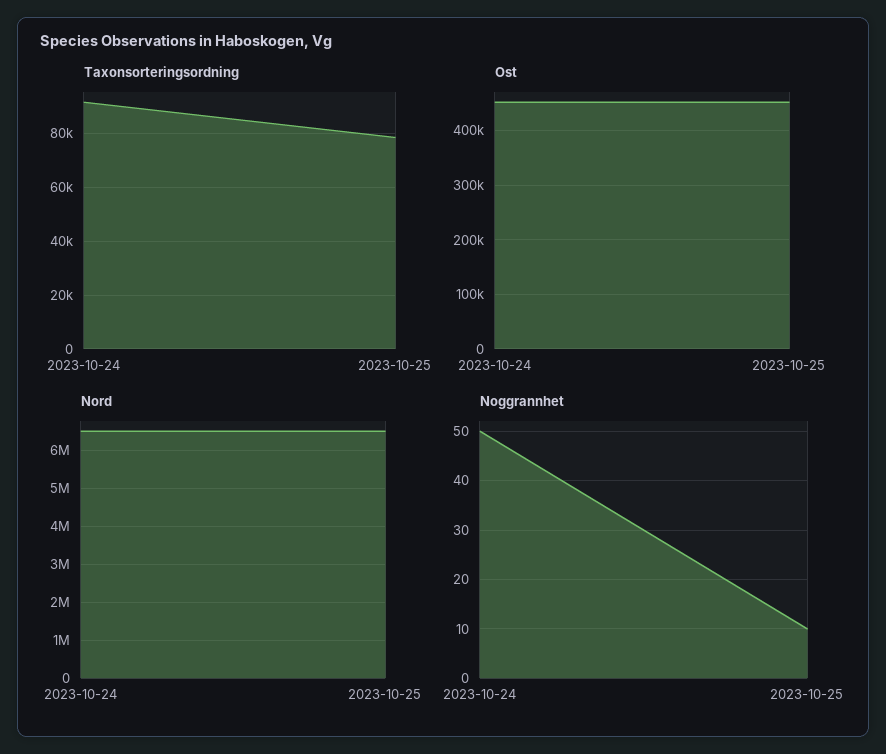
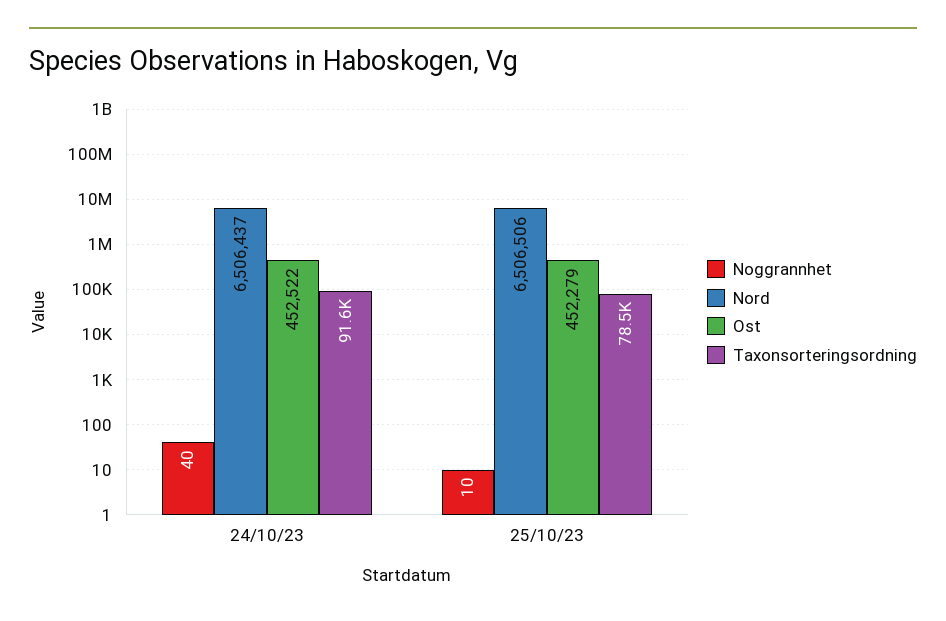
  {
    "Taxonsorteringsordning": {
      "2023-10-24": 91600,
      "2023-10-25": 78500
    },
    "Ost": {
      "2023-10-24": 452522,
      "2023-10-25": 452279
    },
    "Nord": {
      "2023-10-24": 6506437,
      "2023-10-25": 6506506
    },
    "Noggrannhet": {
-     "2023-10-24": 50,
+     "2023-10-24": 40,
      "2023-10-25": 10
    }
  }

